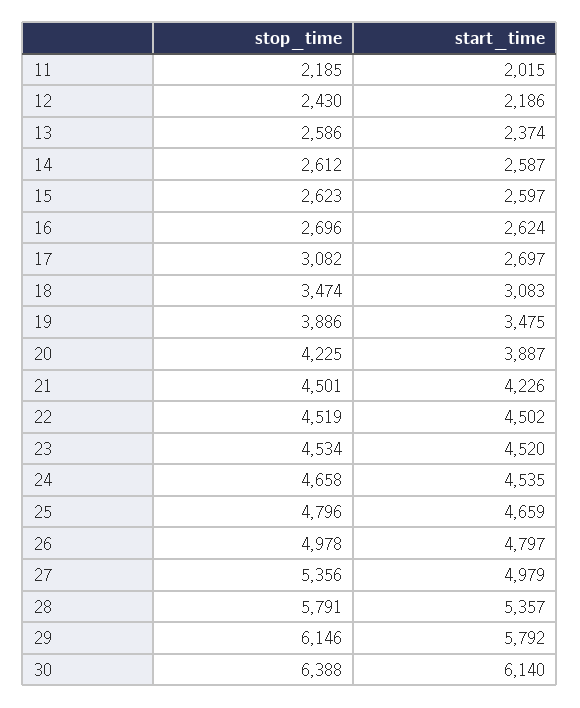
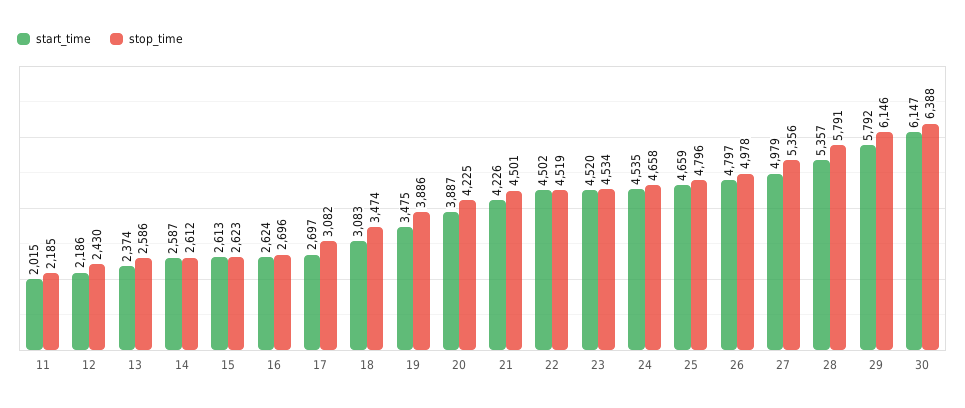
  {
    "stop_time": {
      "11": 2185,
      "12": 2430,
      "13": 2586,
      "14": 2612,
      "15": 2623,
      "16": 2696,
      "17": 3082,
      "18": 3474,
      "19": 3886,
      "20": 4225,
      "21": 4501,
      "22": 4519,
      "23": 4534,
      "24": 4658,
      "25": 4796,
      "26": 4978,
      "27": 5356,
      "28": 5791,
      "29": 6146,
      "30": 6388
    },
    "start_time": {
      "11": 2015,
      "12": 2186,
      "13": 2374,
      "14": 2587,
-     "15": 2597,
+     "15": 2613,
      "16": 2624,
      "17": 2697,
      "18": 3083,
      "19": 3475,
      "20": 3887,
      "21": 4226,
      "22": 4502,
      "23": 4520,
      "24": 4535,
      "25": 4659,
      "26": 4797,
      "27": 4979,
      "28": 5357,
      "29": 5792,
-     "30": 6140
+     "30": 6147
    }
  }

